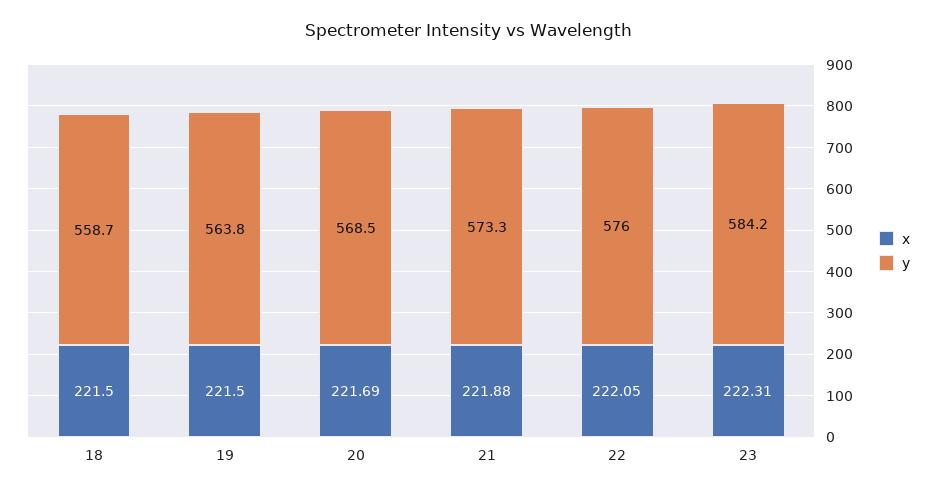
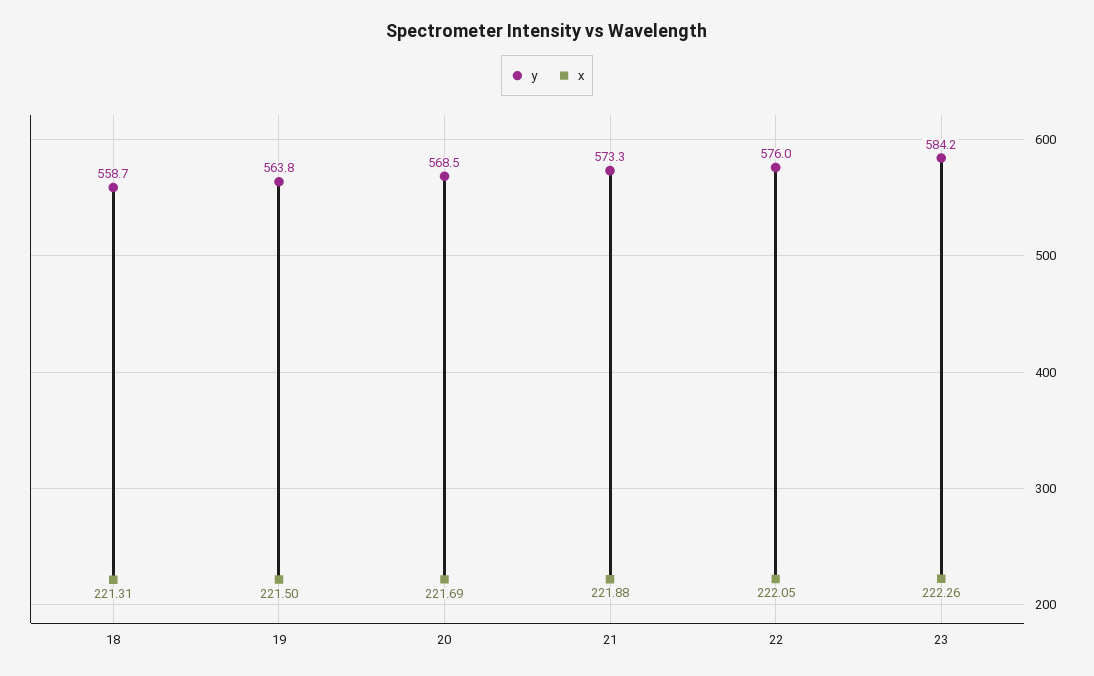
  {
    "x": {
-     "18": 221.5,
+     "18": 221.31,
      "19": 221.5,
      "20": 221.69,
      "21": 221.88,
      "22": 222.05,
-     "23": 222.31
+     "23": 222.26
    },
    "y": {
      "18": 558.7,
      "19": 563.8,
      "20": 568.5,
      "21": 573.3,
      "22": 576,
      "23": 584.2
    }
  }

